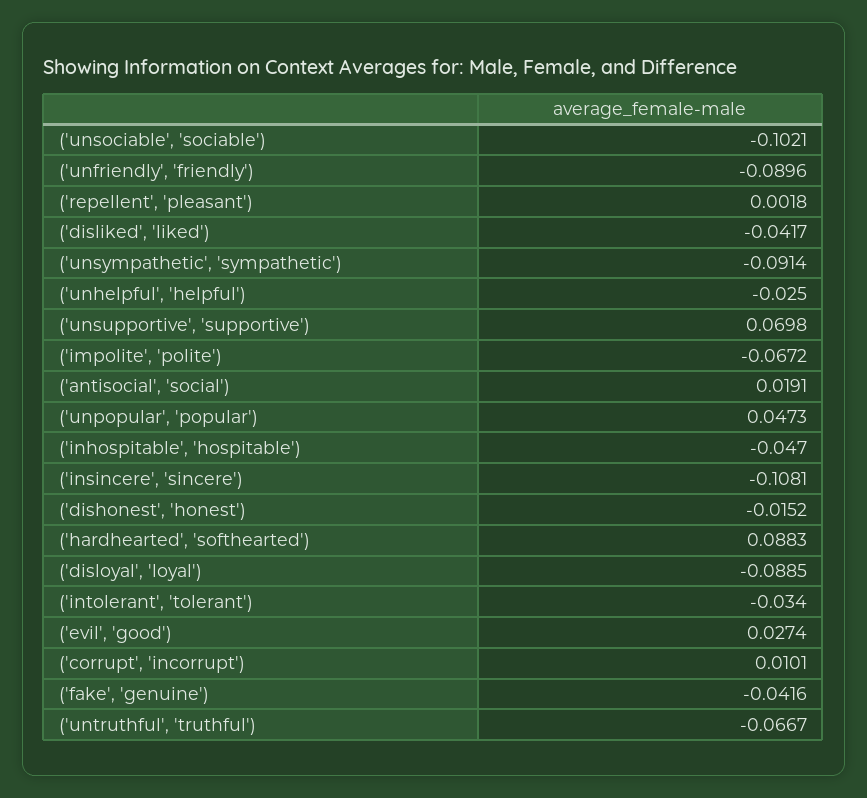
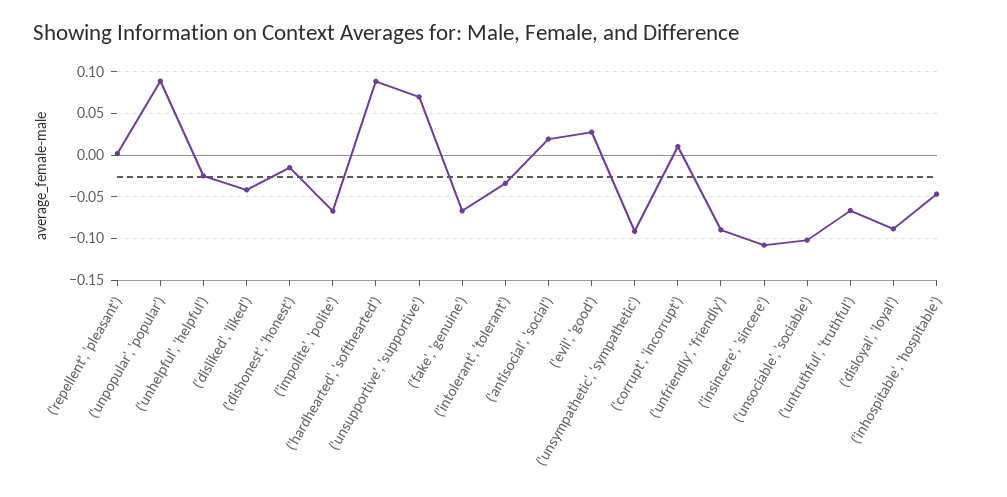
  {
    "('unsociable', 'sociable')": -0.1021,
    "('unfriendly', 'friendly')": -0.0896,
    "('repellent', 'pleasant')": 0.0018,
    "('disliked', 'liked')": -0.0417,
    "('unsympathetic', 'sympathetic')": -0.0914,
    "('unhelpful', 'helpful')": -0.025,
    "('unsupportive', 'supportive')": 0.0698,
    "('impolite', 'polite')": -0.0672,
    "('antisocial', 'social')": 0.0191,
-   "('unpopular', 'popular')": 0.0473,
+   "('unpopular', 'popular')": 0.09,
    "('inhospitable', 'hospitable')": -0.047,
    "('insincere', 'sincere')": -0.1081,
    "('dishonest', 'honest')": -0.0152,
    "('hardhearted', 'softhearted')": 0.0883,
    "('disloyal', 'loyal')": -0.0885,
    "('intolerant', 'tolerant')": -0.034,
    "('evil', 'good')": 0.0274,
    "('corrupt', 'incorrupt')": 0.0101,
-   "('fake', 'genuine')": -0.0416,
+   "('fake', 'genuine')": -0.07,
    "('untruthful', 'truthful')": -0.0667
  }

